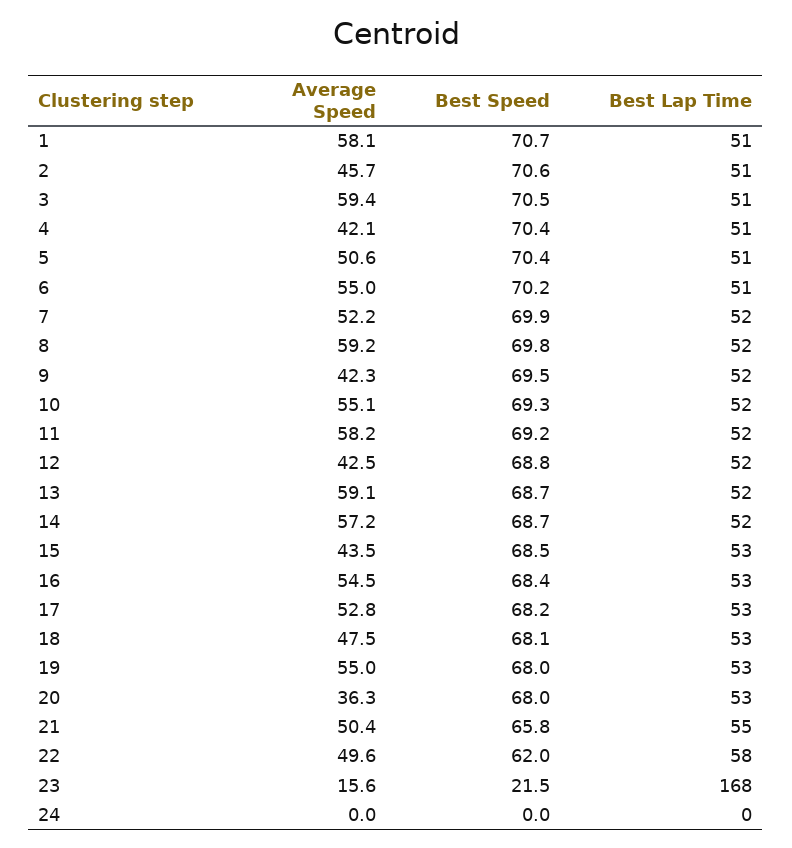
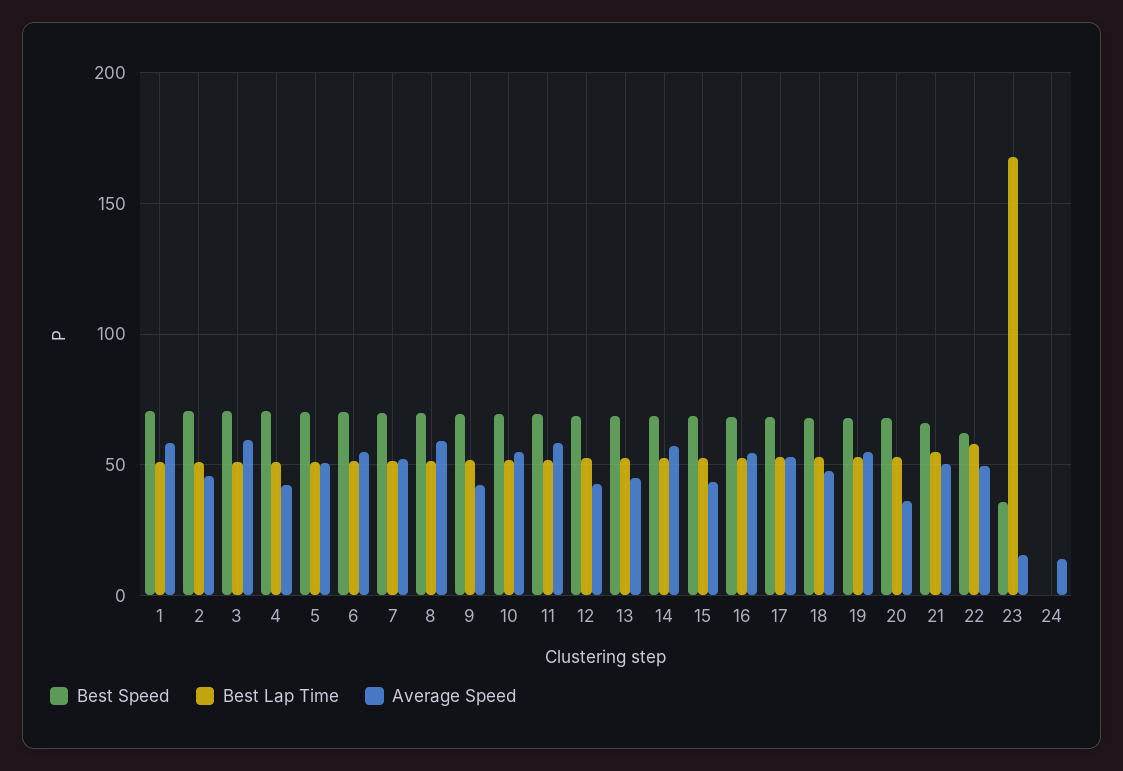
  {
    "Average Speed": {
      "1": 58.1,
      "2": 45.7,
      "3": 59.4,
      "4": 42.1,
      "5": 50.6,
      "6": 55,
      "7": 52.2,
      "8": 59.2,
      "9": 42.3,
      "10": 55.1,
      "11": 58.2,
      "12": 42.5,
-     "13": 59.1,
+     "13": 45,
      "14": 57.2,
      "15": 43.5,
      "16": 54.5,
      "17": 52.8,
      "18": 47.5,
      "19": 55,
      "20": 36.3,
      "21": 50.4,
      "22": 49.6,
      "23": 15.6,
-     "24": 0
+     "24": 15
    },
    "Best Speed": {
      "1": 70.7,
      "2": 70.6,
      "3": 70.5,
      "4": 70.4,
      "5": 70.4,
      "6": 70.2,
      "7": 69.9,
      "8": 69.8,
      "9": 69.5,
      "10": 69.3,
      "11": 69.2,
      "12": 68.8,
      "13": 68.7,
      "14": 68.7,
      "15": 68.5,
      "16": 68.4,
      "17": 68.2,
      "18": 68.1,
      "19": 68,
      "20": 68,
      "21": 65.8,
      "22": 62,
-     "23": 21.5,
+     "23": 35,
      "24": 0
    },
    "Best Lap Time": {
      "1": 51,
      "2": 51,
      "3": 51,
      "4": 51,
      "5": 51,
      "6": 51,
      "7": 52,
      "8": 52,
      "9": 52,
      "10": 52,
      "11": 52,
      "12": 52,
      "13": 52,
      "14": 52,
      "15": 53,
      "16": 53,
      "17": 53,
      "18": 53,
      "19": 53,
      "20": 53,
      "21": 55,
      "22": 58,
      "23": 168,
      "24": 0
    }
  }

